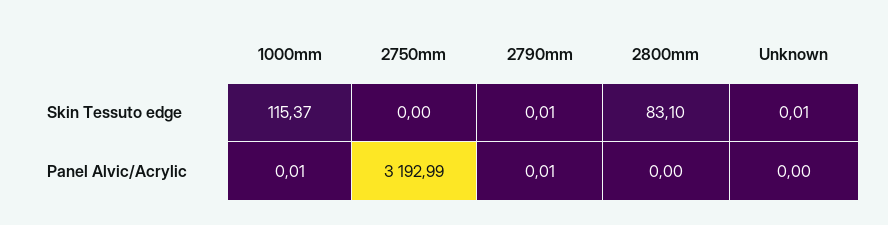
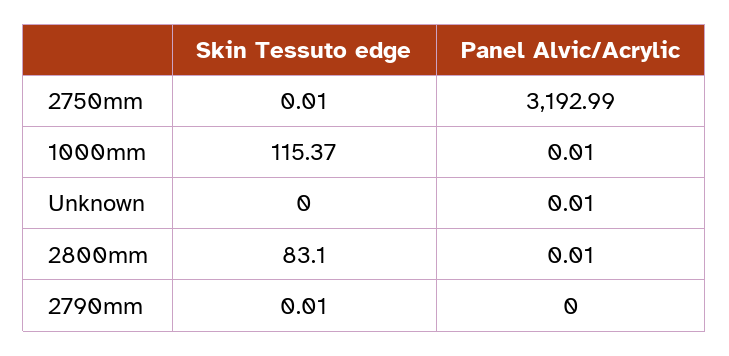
  {
    "1000mm": {
      "Skin Tessuto edge": 115.37,
      "Panel Alvic/Acrylic": 0.01
    },
    "2750mm": {
-     "Skin Tessuto edge": 0,
+     "Skin Tessuto edge": 0.01,
      "Panel Alvic/Acrylic": 3192.99
    },
    "2790mm": {
      "Skin Tessuto edge": 0.01,
-     "Panel Alvic/Acrylic": 0.01
+     "Panel Alvic/Acrylic": 0
    },
    "2800mm": {
      "Skin Tessuto edge": 83.1,
-     "Panel Alvic/Acrylic": 0
+     "Panel Alvic/Acrylic": 0.01
    },
    "Unknown": {
-     "Skin Tessuto edge": 0.01,
+     "Skin Tessuto edge": 0,
-     "Panel Alvic/Acrylic": 0
+     "Panel Alvic/Acrylic": 0.01
    }
  }

